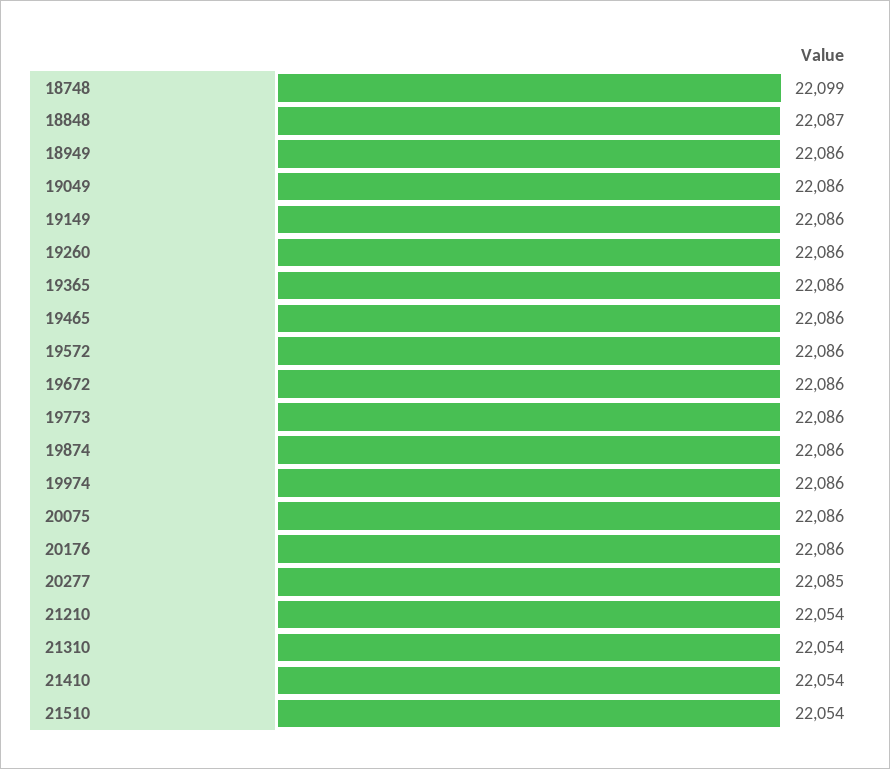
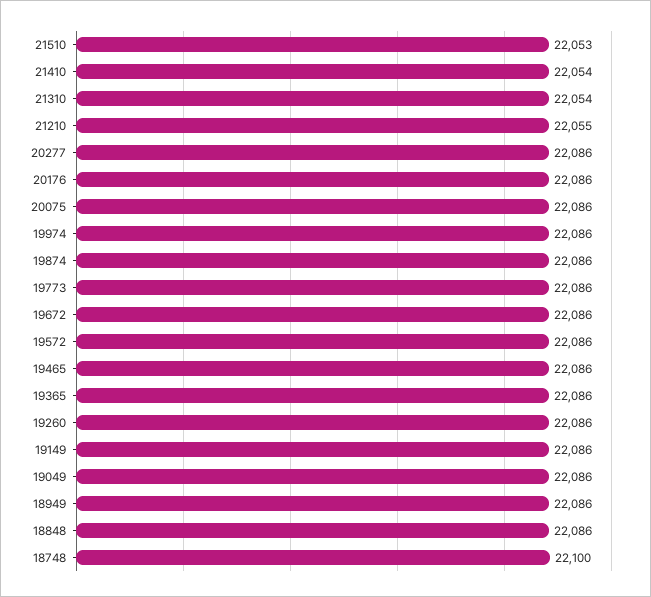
  {
-   "18748": 22099,
+   "18748": 22100,
-   "18848": 22087,
+   "18848": 22086,
    "18949": 22086,
    "19049": 22086,
    "19149": 22086,
    "19260": 22086,
    "19365": 22086,
    "19465": 22086,
    "19572": 22086,
    "19672": 22086,
    "19773": 22086,
    "19874": 22086,
    "19974": 22086,
    "20075": 22086,
    "20176": 22086,
-   "20277": 22085,
+   "20277": 22086,
-   "21210": 22054,
+   "21210": 22055,
    "21310": 22054,
    "21410": 22054,
-   "21510": 22054
+   "21510": 22053
  }

